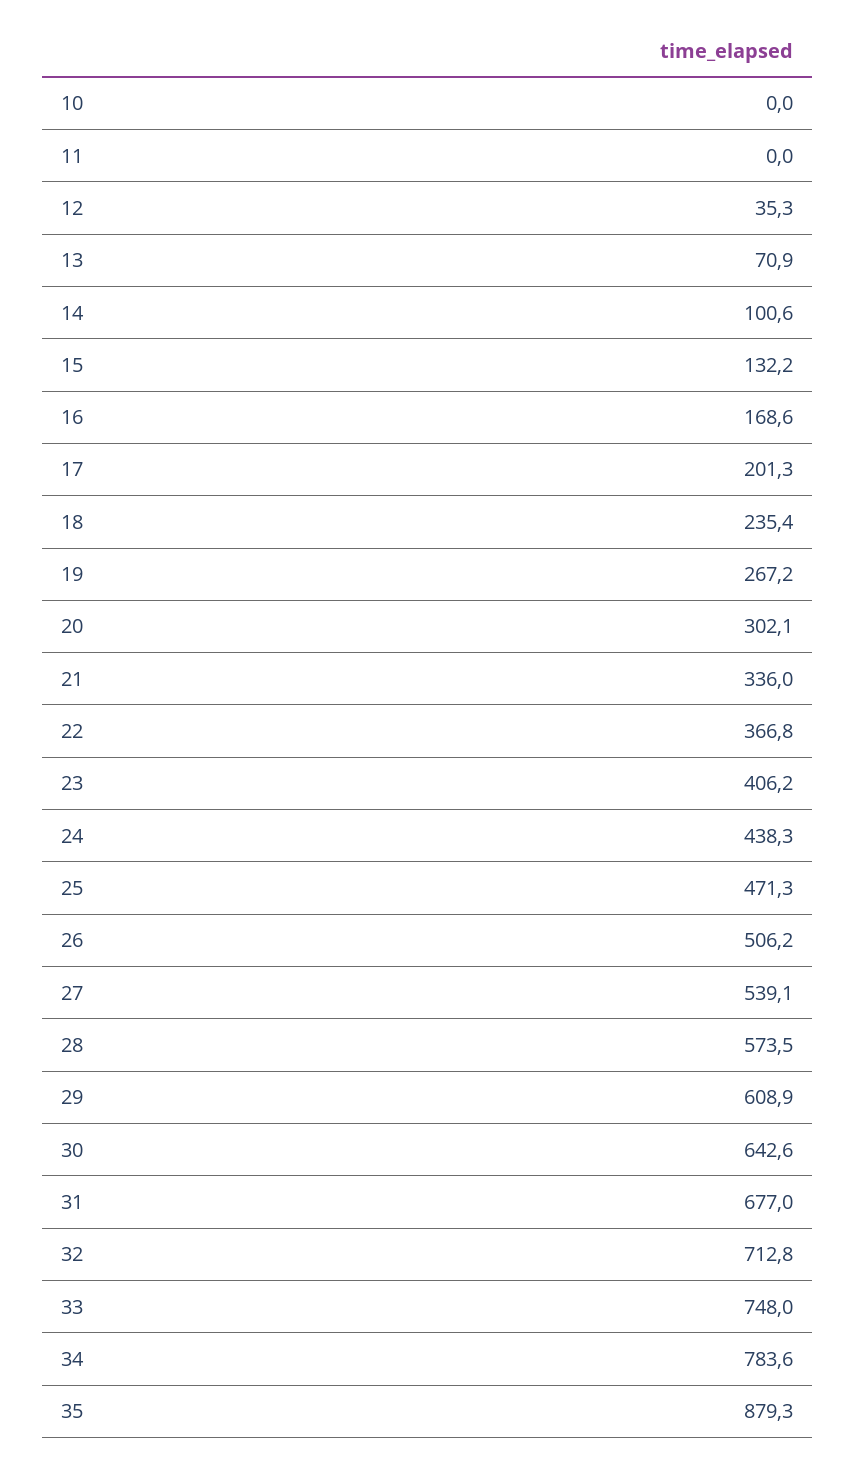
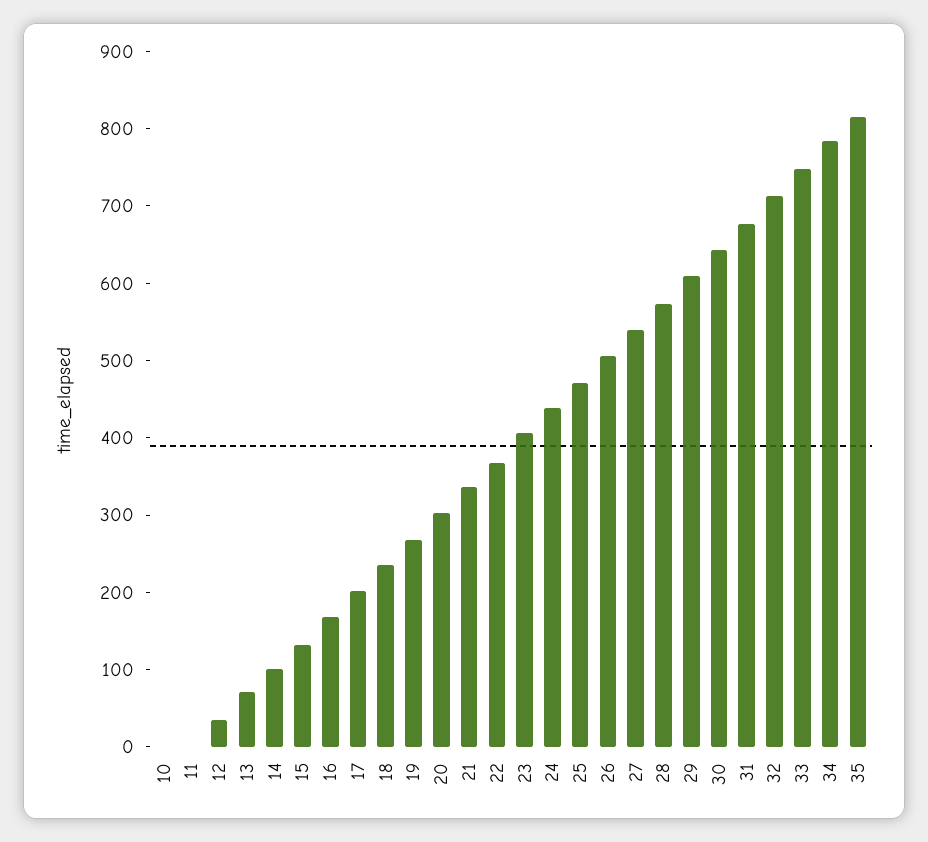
  {
    "10": 0,
    "11": 0,
    "12": 35.3,
    "13": 70.9,
    "14": 100.6,
    "15": 132.2,
    "16": 168.6,
    "17": 201.3,
    "18": 235.4,
    "19": 267.2,
    "20": 302.1,
    "21": 336,
    "22": 366.8,
    "23": 406.2,
    "24": 438.3,
    "25": 471.3,
    "26": 506.2,
    "27": 539.1,
    "28": 573.5,
    "29": 608.9,
    "30": 642.6,
    "31": 677,
    "32": 712.8,
    "33": 748,
    "34": 783.6,
-   "35": 879.3
+   "35": 820
  }

